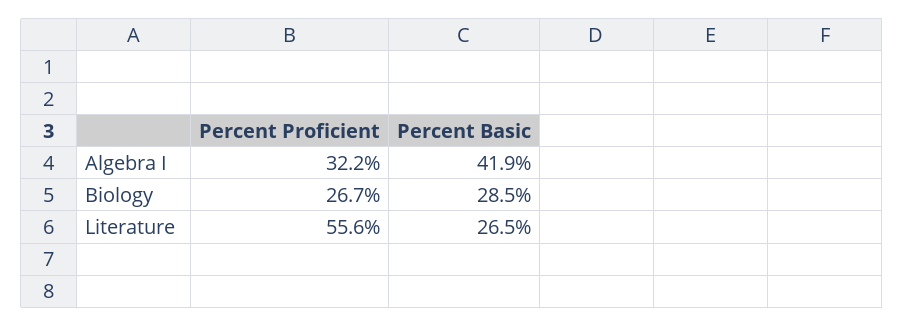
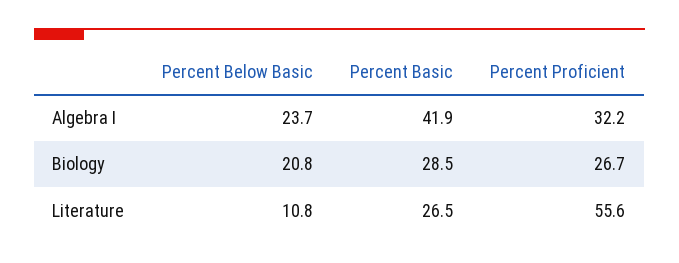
  {
    "Percent Proficient": {
      "Algebra I": 32.2,
      "Biology": 26.7,
      "Literature": 55.6
    },
    "Percent Basic": {
      "Algebra I": 41.9,
      "Biology": 28.5,
      "Literature": 26.5
-   }
+   },
+   "Percent Below Basic": {
+     "Algebra I": 23.7,
+     "Biology": 20.8,
+     "Literature": 10.8
+   }
  }

